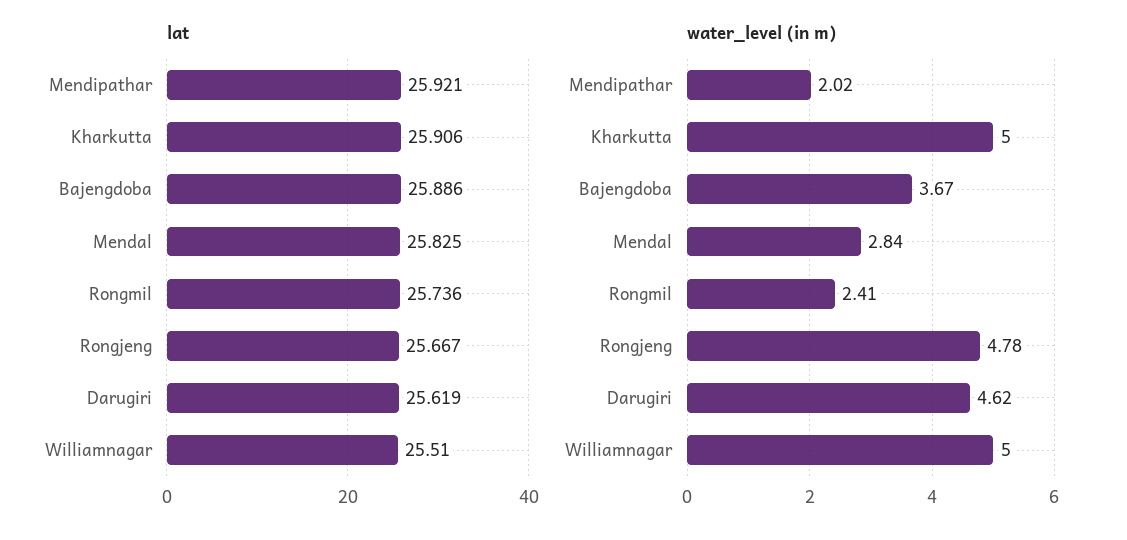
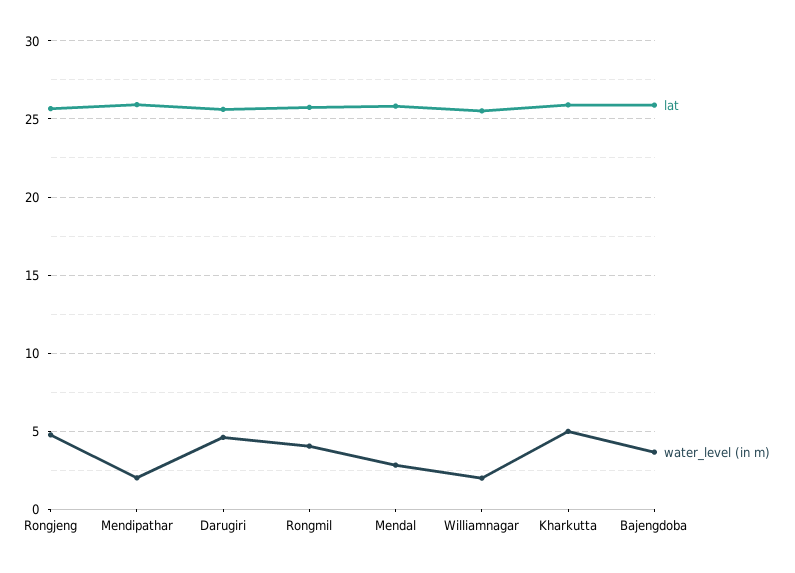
  {
    "lat": {
      "Mendipathar": 25.921,
      "Kharkutta": 25.906,
      "Bajengdoba": 25.886,
      "Mendal": 25.825,
      "Rongmil": 25.736,
      "Rongjeng": 25.667,
      "Darugiri": 25.619,
      "Williamnagar": 25.51
    },
    "water_level (in m)": {
      "Mendipathar": 2.02,
      "Kharkutta": 5,
      "Bajengdoba": 3.67,
      "Mendal": 2.84,
-     "Rongmil": 2.41,
+     "Rongmil": 4,
      "Rongjeng": 4.78,
      "Darugiri": 4.62,
-     "Williamnagar": 5
+     "Williamnagar": 2
    }
  }

